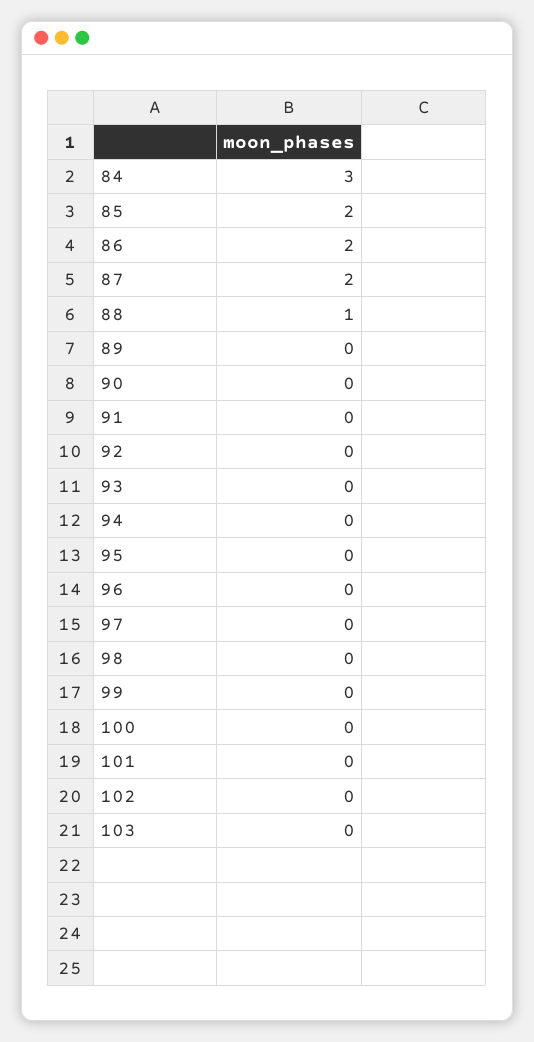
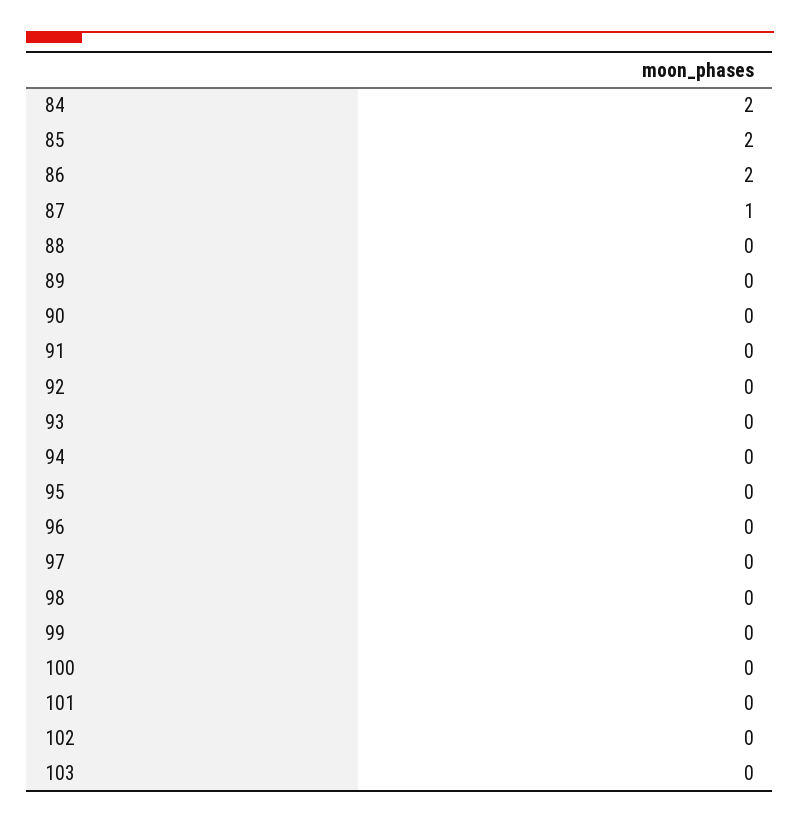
  {
-   "84": 3,
+   "84": 2,
    "85": 2,
    "86": 2,
-   "87": 2,
+   "87": 1,
-   "88": 1,
+   "88": 0,
    "89": 0,
    "90": 0,
    "91": 0,
    "92": 0,
    "93": 0,
    "94": 0,
    "95": 0,
    "96": 0,
    "97": 0,
    "98": 0,
    "99": 0,
    "100": 0,
    "101": 0,
    "102": 0,
    "103": 0
  }

